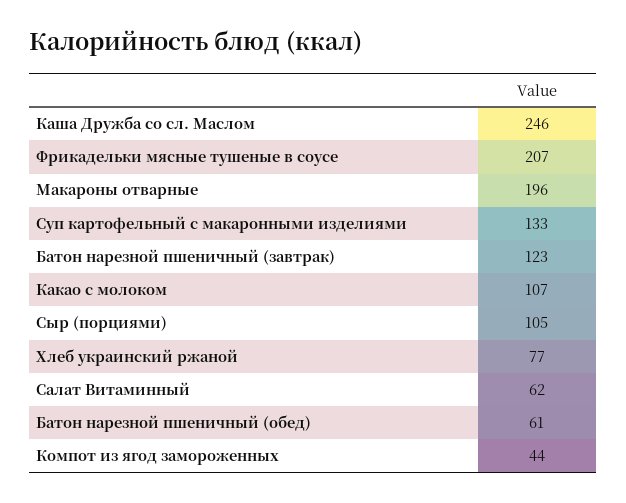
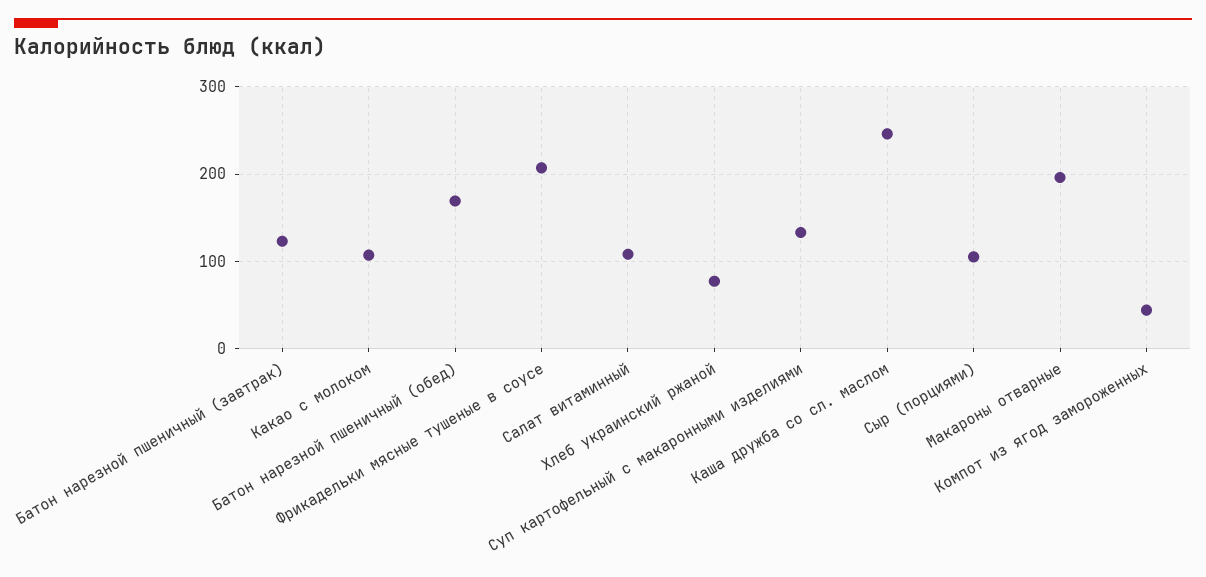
  {
    "Каша Дружба со сл. Маслом": 246,
    "Фрикадельки мясные тушеные в соусе": 207,
    "Макароны отварные": 196,
    "Суп картофельный с макаронными изделиями": 133,
    "Батон нарезной пшеничный (завтрак)": 123,
    "Какао с молоком": 107,
    "Сыр (порциями)": 105,
    "Хлеб украинский ржаной": 77,
-   "Салат Витаминный": 62,
+   "Салат Витаминный": 110,
-   "Батон нарезной пшеничный (обед)": 61,
+   "Батон нарезной пшеничный (обед)": 170,
    "Компот из ягод замороженных": 44
  }

